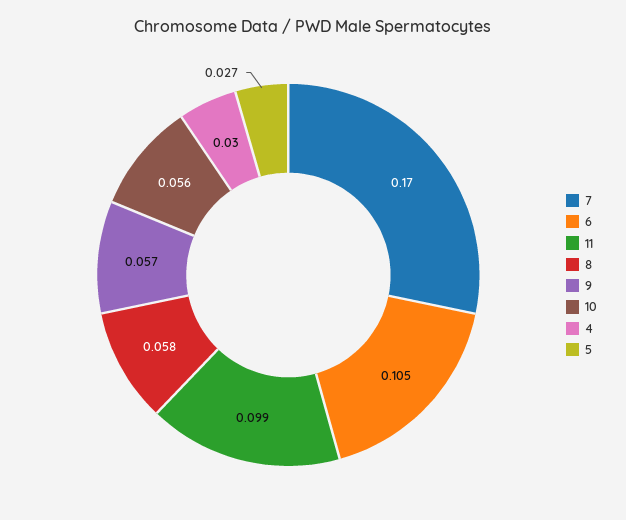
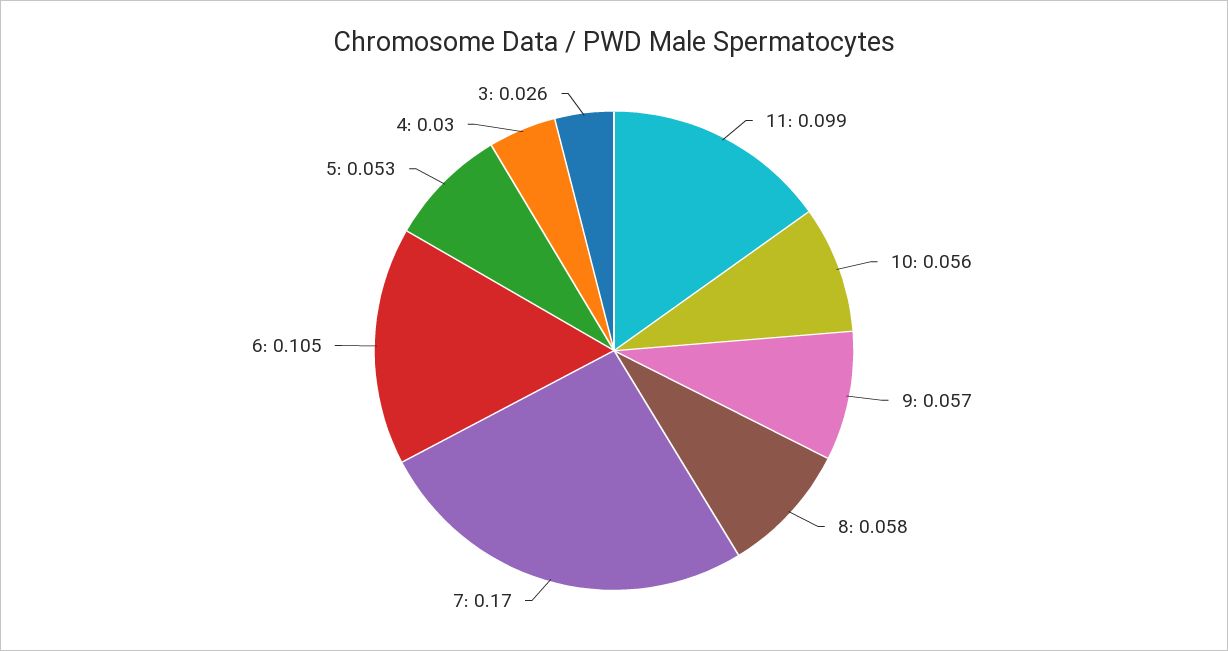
  {
    "7": 0.17,
    "6": 0.105,
    "11": 0.099,
    "8": 0.058,
    "9": 0.057,
    "10": 0.056,
    "4": 0.03,
-   "5": 0.027
+   "5": 0.053,
+   "3": 0.026
  }

